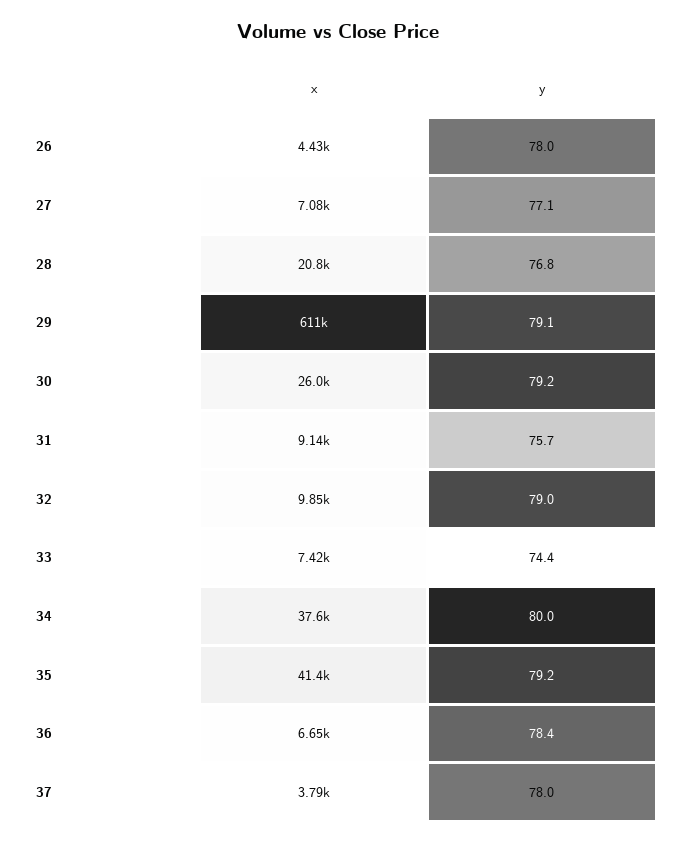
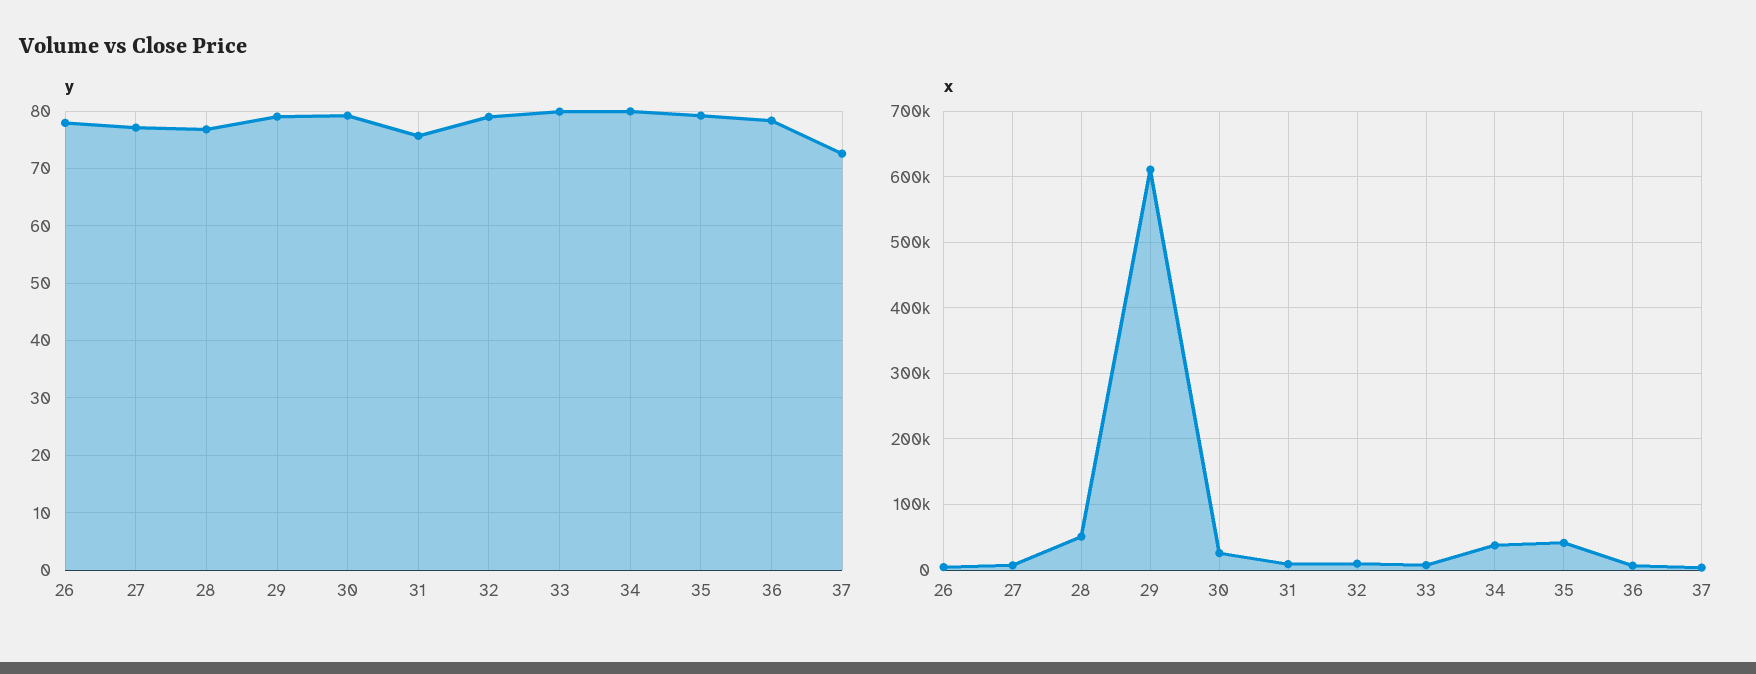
  {
    "x": {
      "26": 4430,
      "27": 7080,
-     "28": 20800,
+     "28": 50000,
      "29": 611000,
      "30": 26000,
      "31": 9140,
      "32": 9850,
      "33": 7420,
      "34": 37600,
      "35": 41400,
      "36": 6650,
      "37": 3790
    },
    "y": {
      "26": 78,
      "27": 77.1,
      "28": 76.8,
      "29": 79.1,
      "30": 79.2,
      "31": 75.7,
      "32": 79,
-     "33": 74.4,
+     "33": 80,
      "34": 80,
      "35": 79.2,
      "36": 78.4,
-     "37": 78
+     "37": 72
    }
  }

